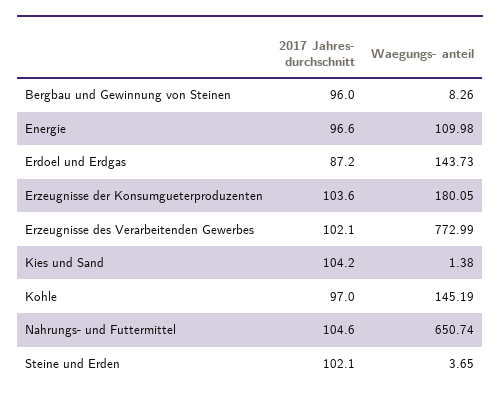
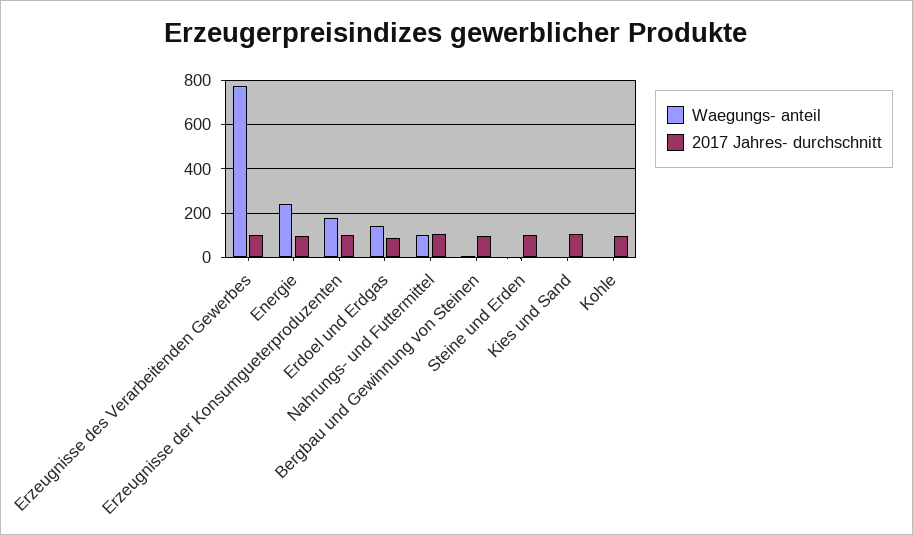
  {
    "2017 Jahres- durchschnitt": {
      "Bergbau und Gewinnung von Steinen": 96,
      "Energie": 96.6,
      "Erdoel und Erdgas": 87.2,
      "Erzeugnisse der Konsumgueterproduzenten": 103.6,
      "Erzeugnisse des Verarbeitenden Gewerbes": 102.1,
      "Kies und Sand": 104.2,
      "Kohle": 97,
      "Nahrungs- und Futtermittel": 104.6,
      "Steine und Erden": 102.1
    },
    "Waegungs- anteil": {
      "Bergbau und Gewinnung von Steinen": 8.26,
-     "Energie": 109.98,
+     "Energie": 250,
      "Erdoel und Erdgas": 143.73,
      "Erzeugnisse der Konsumgueterproduzenten": 180.05,
      "Erzeugnisse des Verarbeitenden Gewerbes": 772.99,
      "Kies und Sand": 1.38,
-     "Kohle": 145.19,
+     "Kohle": 0,
-     "Nahrungs- und Futtermittel": 650.74,
+     "Nahrungs- und Futtermittel": 100,
      "Steine und Erden": 3.65
    }
  }

